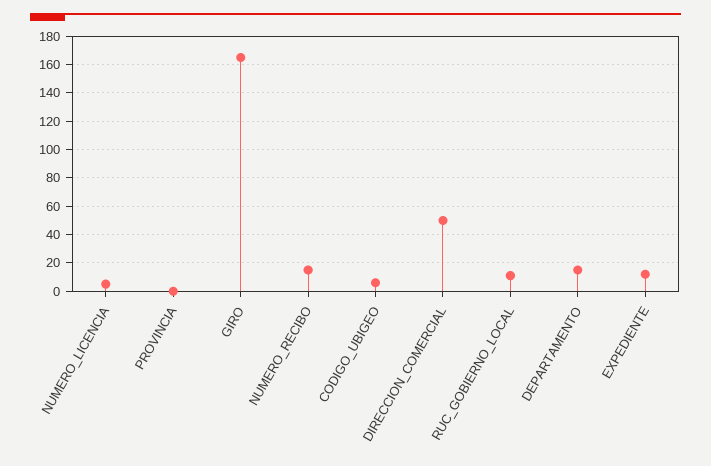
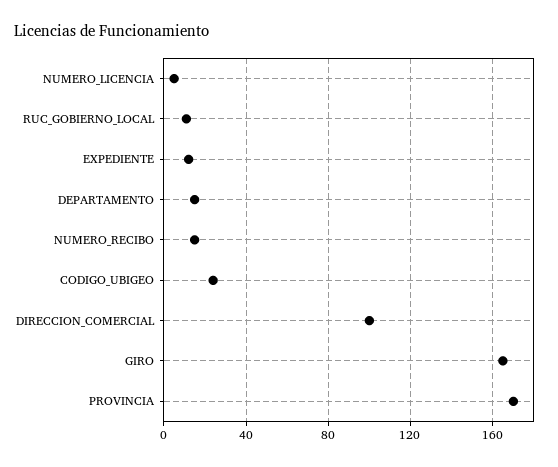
  {
    "NUMERO_LICENCIA": 5,
-   "PROVINCIA": 0,
+   "PROVINCIA": 170,
    "GIRO": 165,
    "NUMERO_RECIBO": 15,
-   "CODIGO_UBIGEO": 5,
+   "CODIGO_UBIGEO": 25,
-   "DIRECCION_COMERCIAL": 50,
+   "DIRECCION_COMERCIAL": 100,
    "RUC_GOBIERNO_LOCAL": 10,
    "DEPARTAMENTO": 15,
    "EXPEDIENTE": 10
  }

